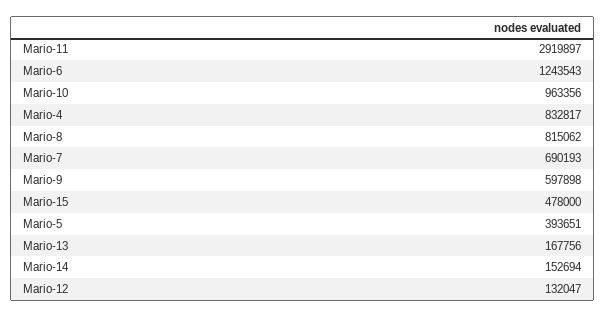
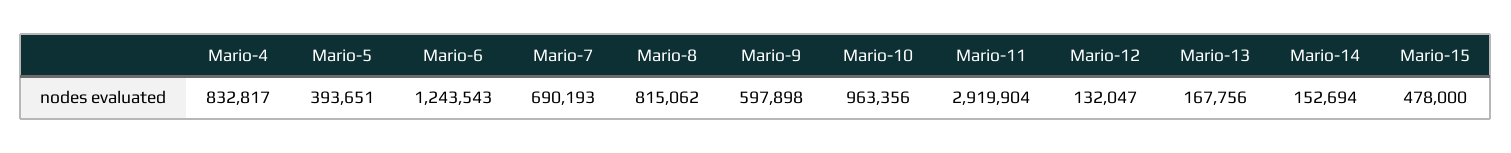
  {
-   "Mario-11": 2919897,
+   "Mario-11": 2919904,
    "Mario-6": 1243543,
    "Mario-10": 963356,
    "Mario-4": 832817,
    "Mario-8": 815062,
    "Mario-7": 690193,
    "Mario-9": 597898,
    "Mario-15": 478000,
    "Mario-5": 393651,
    "Mario-13": 167756,
    "Mario-14": 152694,
    "Mario-12": 132047
  }

